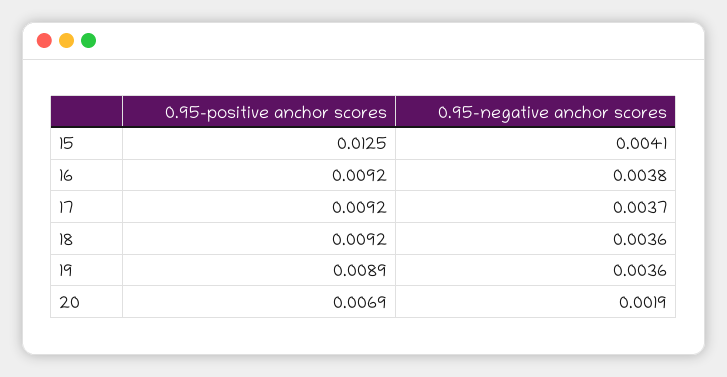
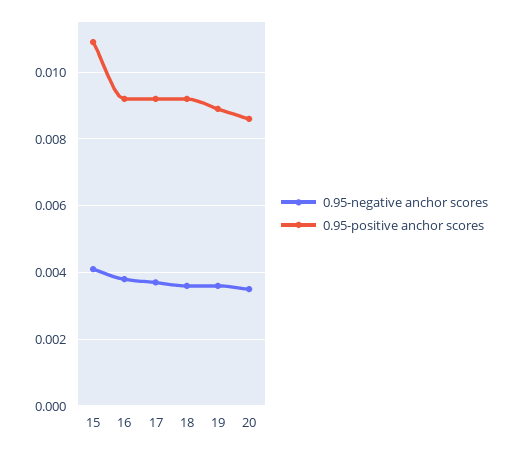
  {
    "0.95-positive anchor scores": {
-     "15": 0.0125,
+     "15": 0.011,
      "16": 0.0092,
      "17": 0.0092,
      "18": 0.0092,
      "19": 0.0089,
-     "20": 0.0069
+     "20": 0.0085
    },
    "0.95-negative anchor scores": {
      "15": 0.0041,
      "16": 0.0038,
      "17": 0.0037,
      "18": 0.0036,
      "19": 0.0036,
-     "20": 0.0019
+     "20": 0.0035
    }
  }

